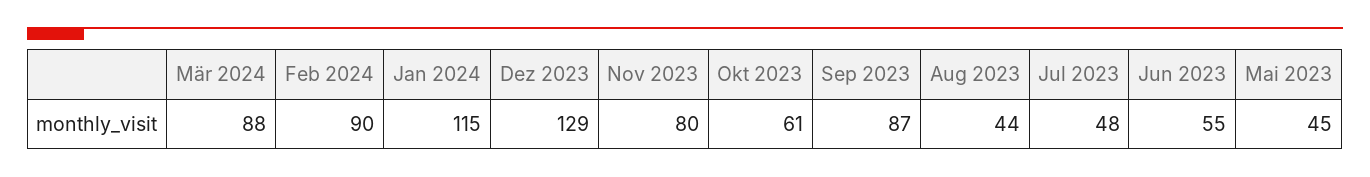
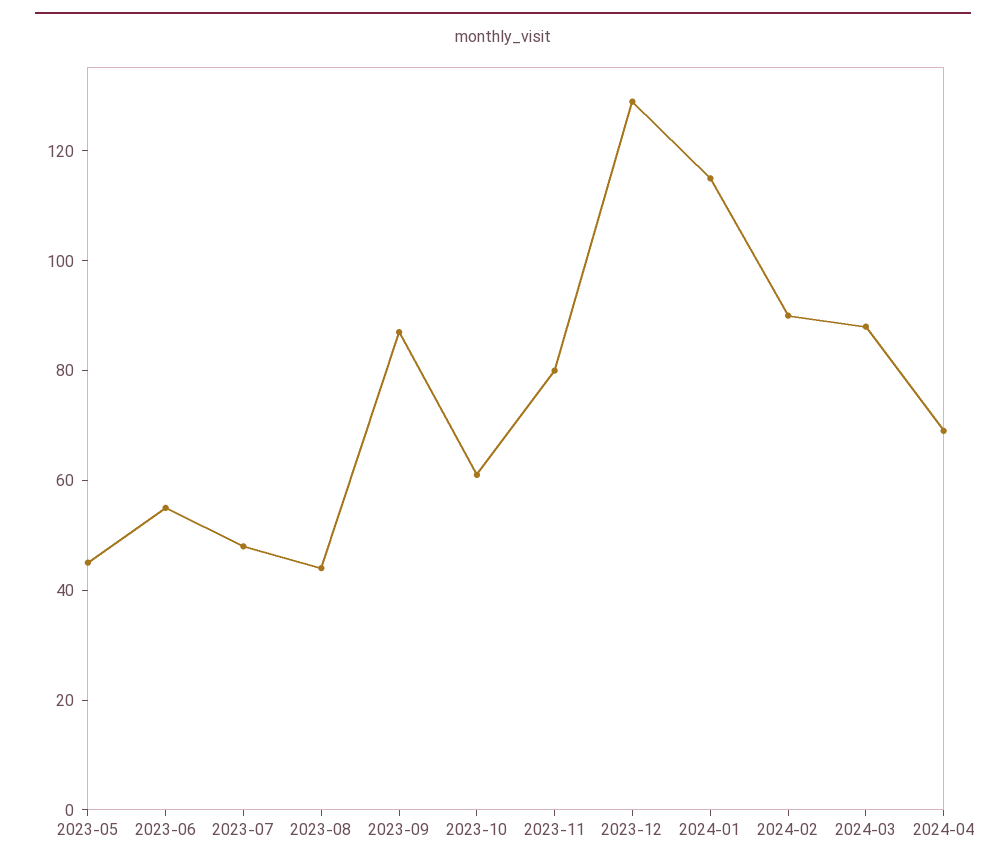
  {
    "Mär 2024": 88,
    "Feb 2024": 90,
    "Jan 2024": 115,
    "Dez 2023": 129,
    "Nov 2023": 80,
    "Okt 2023": 61,
    "Sep 2023": 87,
    "Aug 2023": 44,
    "Jul 2023": 48,
    "Jun 2023": 55,
-   "Mai 2023": 45
+   "Mai 2023": 45,
+   "2024-04": 70
  }

